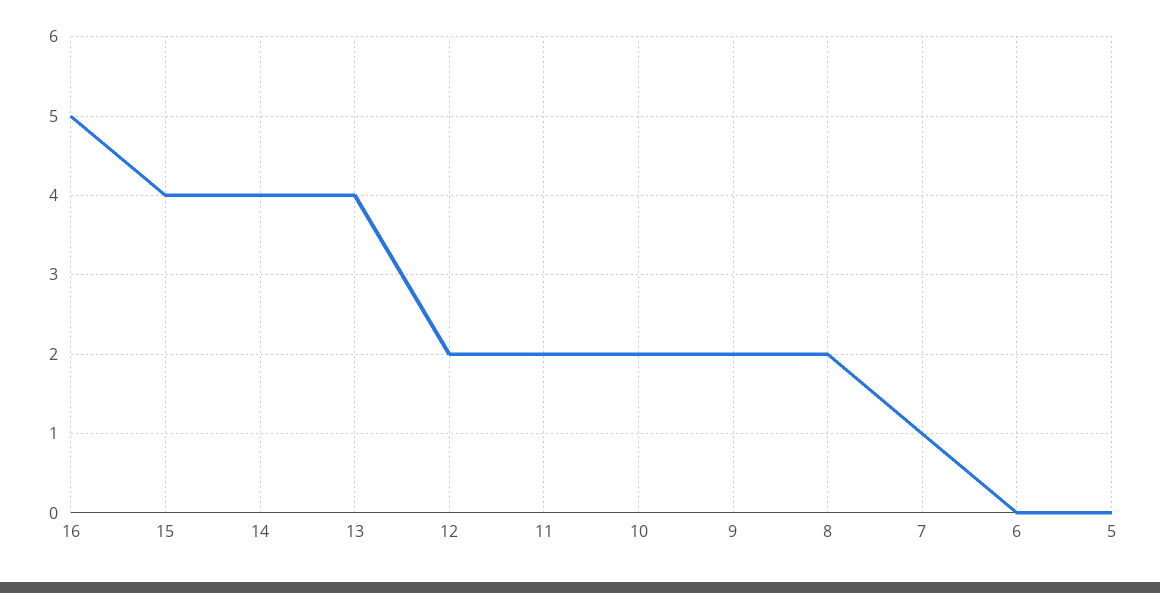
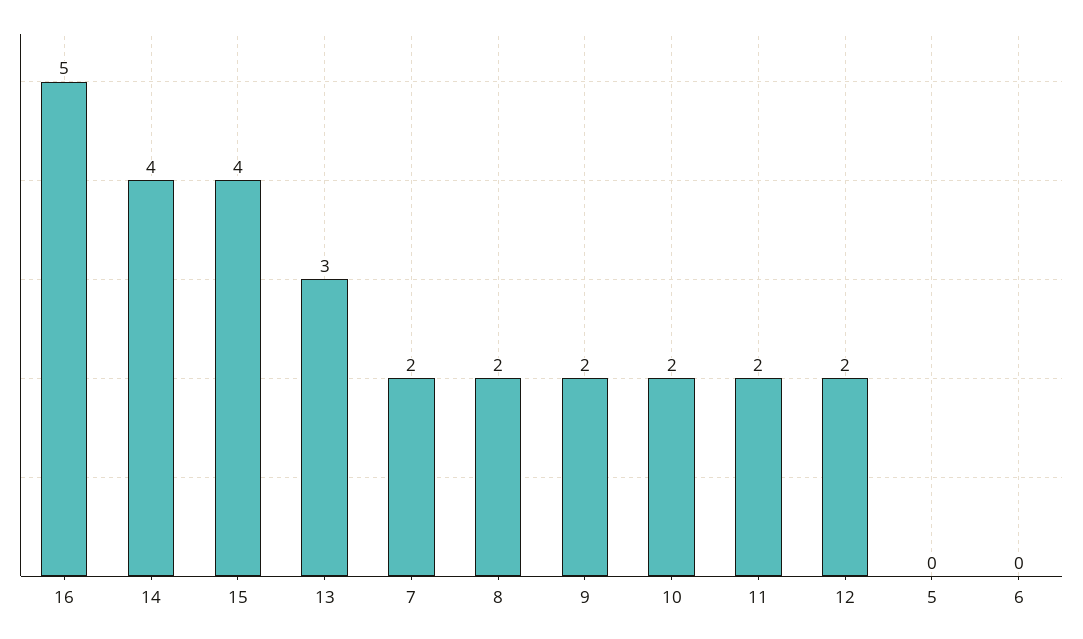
  {
    "16": 5,
    "15": 4,
    "14": 4,
-   "13": 4,
+   "13": 3,
    "12": 2,
    "11": 2,
    "10": 2,
    "9": 2,
    "8": 2,
-   "7": 1,
+   "7": 2,
    "6": 0,
    "5": 0
  }

